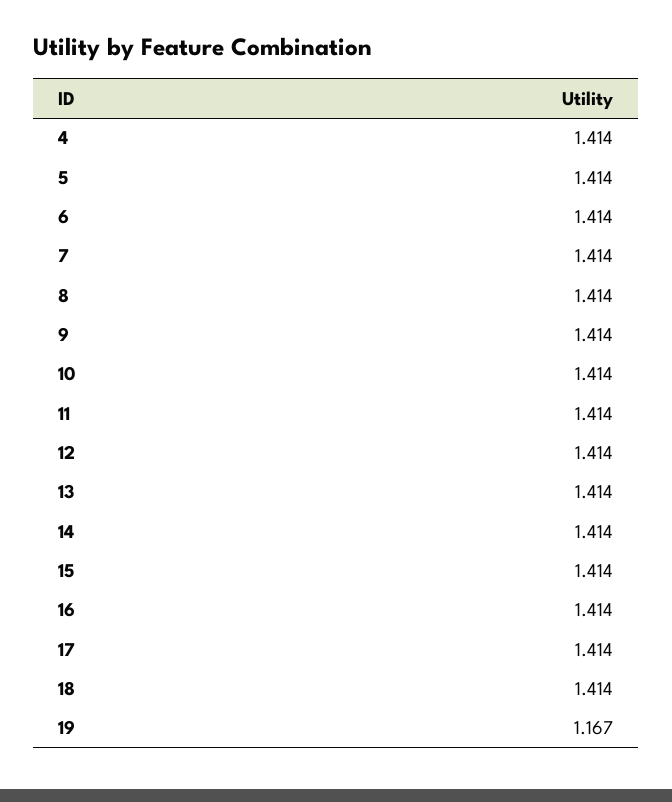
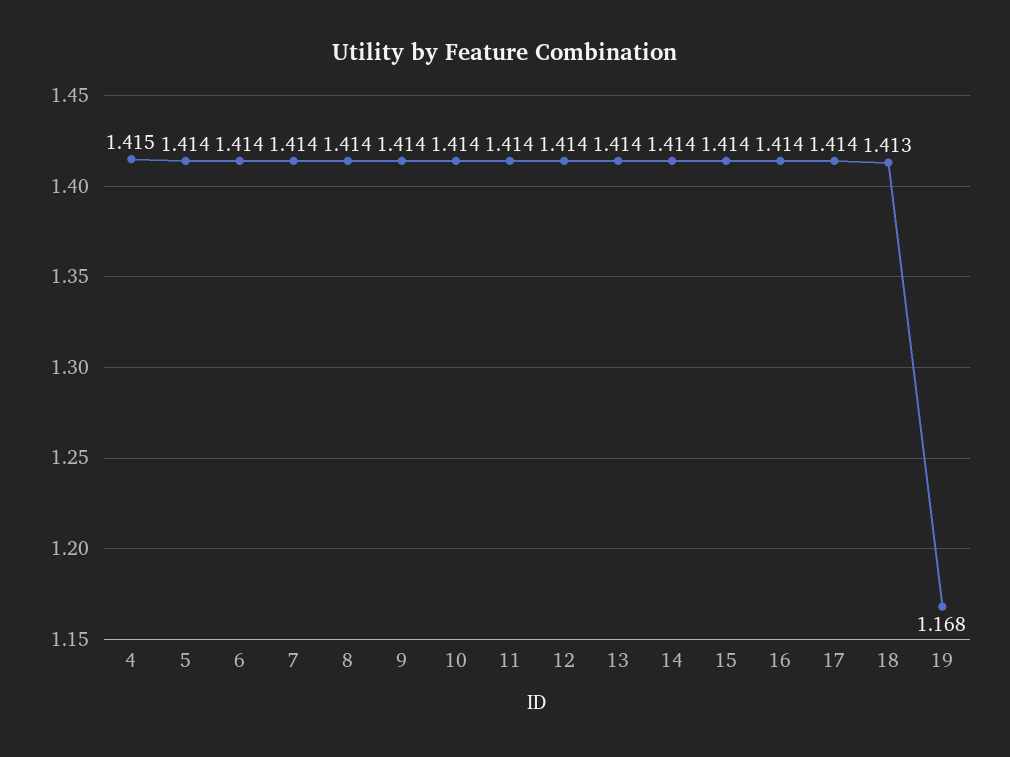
  {
-   "4": 1.414,
+   "4": 1.415,
    "5": 1.414,
    "6": 1.414,
    "7": 1.414,
    "8": 1.414,
    "9": 1.414,
    "10": 1.414,
    "11": 1.414,
    "12": 1.414,
    "13": 1.414,
    "14": 1.414,
    "15": 1.414,
    "16": 1.414,
    "17": 1.414,
-   "18": 1.414,
+   "18": 1.413,
-   "19": 1.167
+   "19": 1.168
  }

